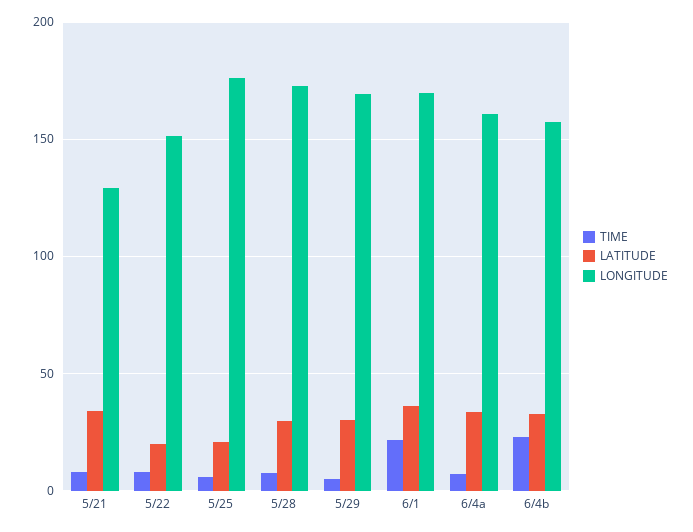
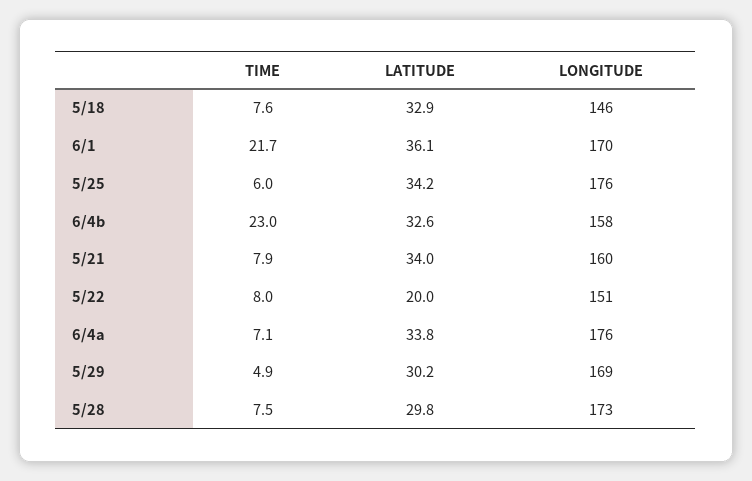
  {
    "TIME": {
      "5/21": 7.9,
      "5/22": 8,
      "5/25": 6,
      "5/28": 7.5,
      "5/29": 4.9,
      "6/1": 21.7,
      "6/4a": 7.1,
-     "6/4b": 23
+     "6/4b": 23,
+     "5/18": 7.6
    },
    "LATITUDE": {
      "5/21": 34,
      "5/22": 20,
-     "5/25": 20,
+     "5/25": 34.2,
      "5/28": 29.8,
      "5/29": 30.2,
      "6/1": 36.1,
      "6/4a": 33.8,
-     "6/4b": 32.6
+     "6/4b": 32.6,
+     "5/18": 32.9
    },
    "LONGITUDE": {
-     "5/21": 130,
+     "5/21": 160,
      "5/22": 151,
      "5/25": 176,
      "5/28": 173,
      "5/29": 169,
      "6/1": 170,
-     "6/4a": 160,
+     "6/4a": 176,
-     "6/4b": 158
+     "6/4b": 158,
+     "5/18": 146
    }
  }

